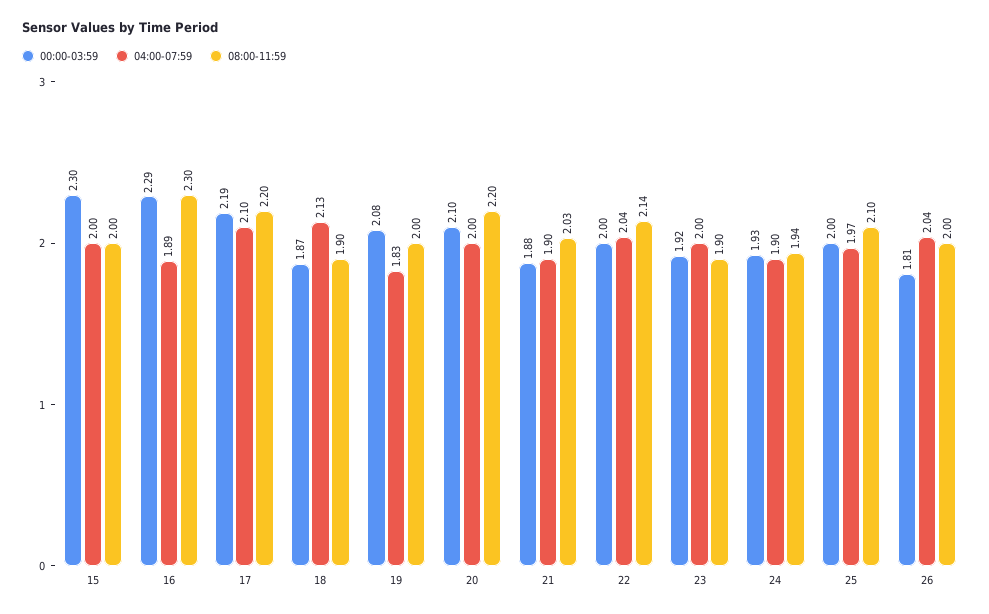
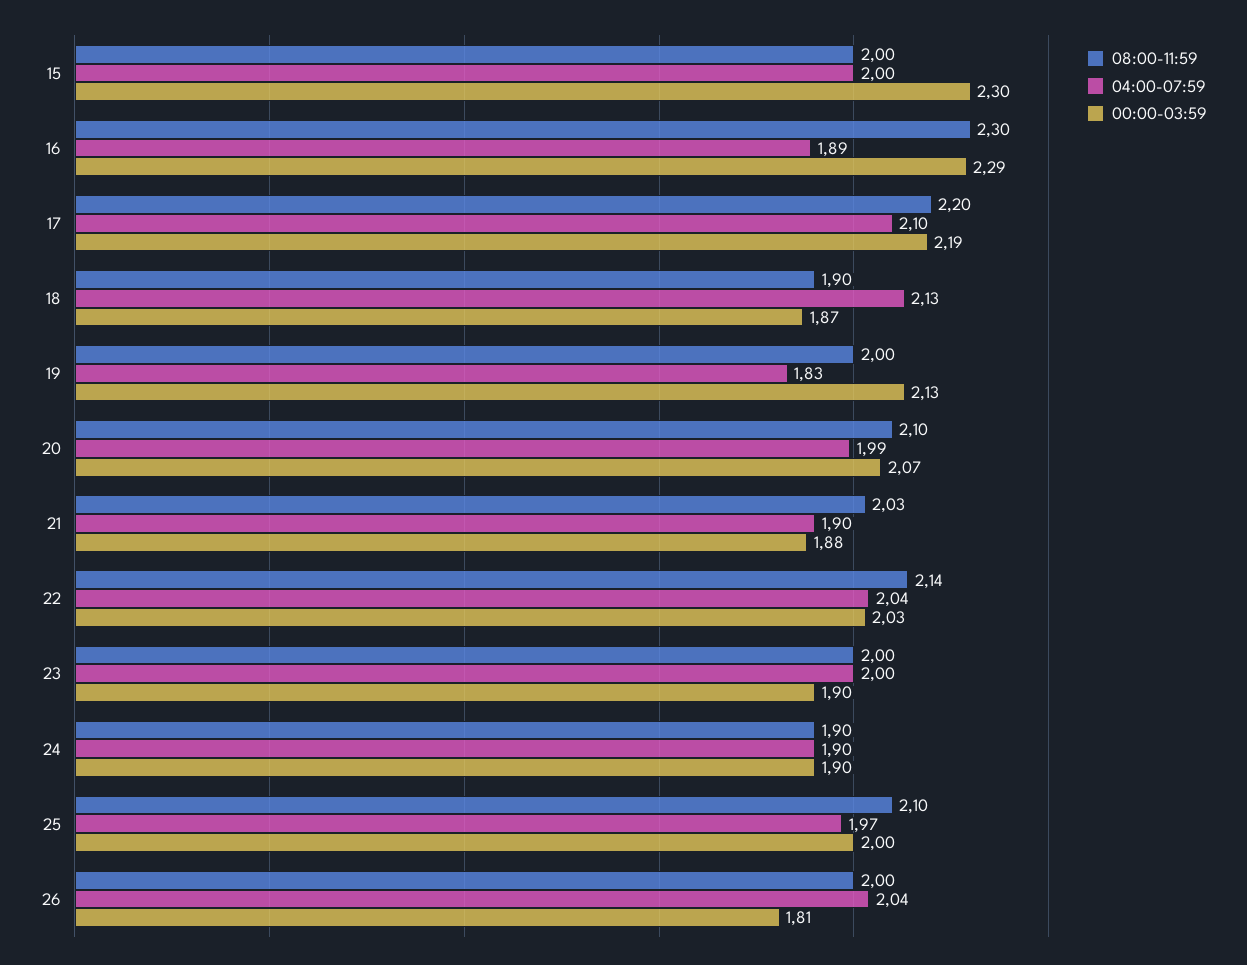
  {
    "00:00-03:59": {
      "15": 2.3,
      "16": 2.29,
      "17": 2.19,
      "18": 1.87,
-     "19": 2.08,
+     "19": 2.13,
-     "20": 2.1,
+     "20": 2.07,
      "21": 1.88,
-     "22": 2,
+     "22": 2.03,
-     "23": 1.92,
+     "23": 1.9,
-     "24": 1.93,
+     "24": 1.9,
      "25": 2,
      "26": 1.81
    },
    "04:00-07:59": {
      "15": 2,
      "16": 1.89,
      "17": 2.1,
      "18": 2.13,
      "19": 1.83,
-     "20": 2,
+     "20": 1.99,
      "21": 1.9,
      "22": 2.04,
      "23": 2,
      "24": 1.9,
      "25": 1.97,
      "26": 2.04
    },
    "08:00-11:59": {
      "15": 2,
      "16": 2.3,
      "17": 2.2,
      "18": 1.9,
      "19": 2,
-     "20": 2.2,
+     "20": 2.1,
      "21": 2.03,
      "22": 2.14,
-     "23": 1.9,
+     "23": 2,
-     "24": 1.94,
+     "24": 1.9,
      "25": 2.1,
      "26": 2
    }
  }

